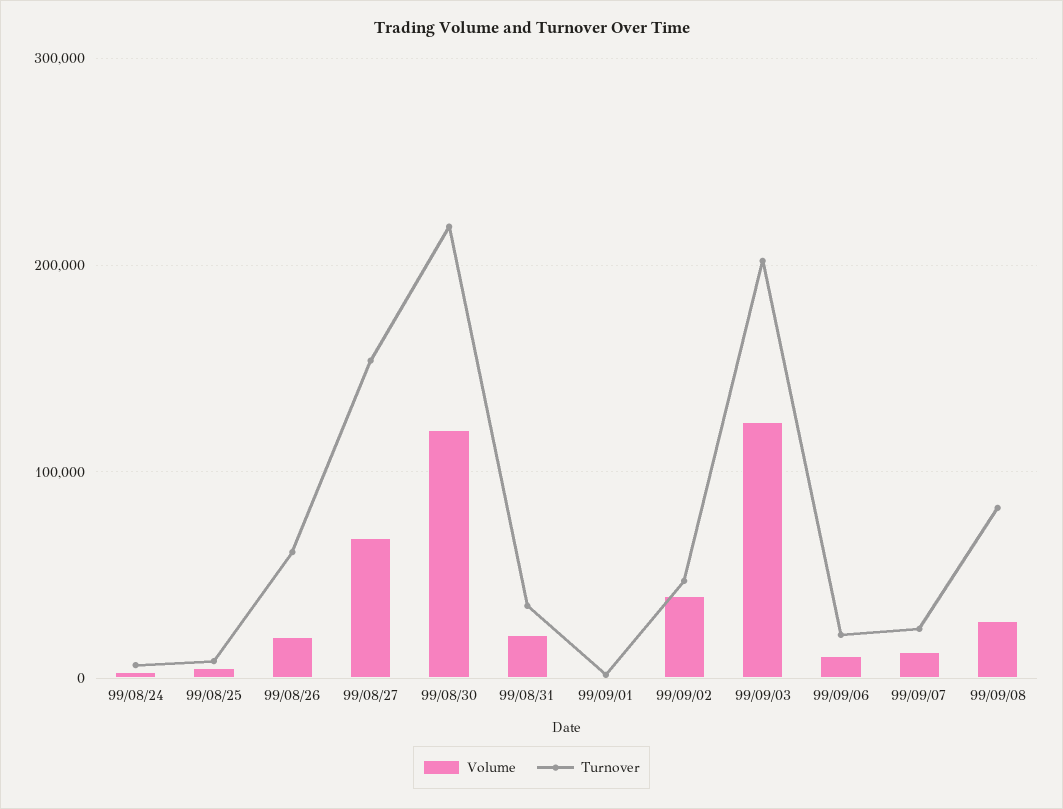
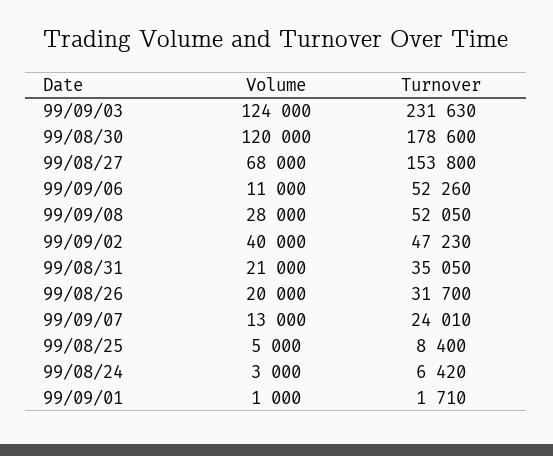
  {
    "Volume": {
      "99/08/24": 3000,
      "99/08/25": 5000,
      "99/08/26": 20000,
      "99/08/27": 68000,
      "99/08/30": 120000,
      "99/08/31": 21000,
      "99/09/01": 1000,
      "99/09/02": 40000,
      "99/09/03": 124000,
      "99/09/06": 11000,
      "99/09/07": 13000,
      "99/09/08": 28000
    },
    "Turnover": {
      "99/08/24": 6420,
      "99/08/25": 8400,
-     "99/08/26": 60000,
+     "99/08/26": 31700,
      "99/08/27": 153800,
-     "99/08/30": 220000,
+     "99/08/30": 178600,
      "99/08/31": 35050,
      "99/09/01": 1710,
      "99/09/02": 47230,
-     "99/09/03": 200000,
+     "99/09/03": 231630,
-     "99/09/06": 20000,
+     "99/09/06": 52260,
      "99/09/07": 24010,
-     "99/09/08": 80000
+     "99/09/08": 52050
    }
  }

